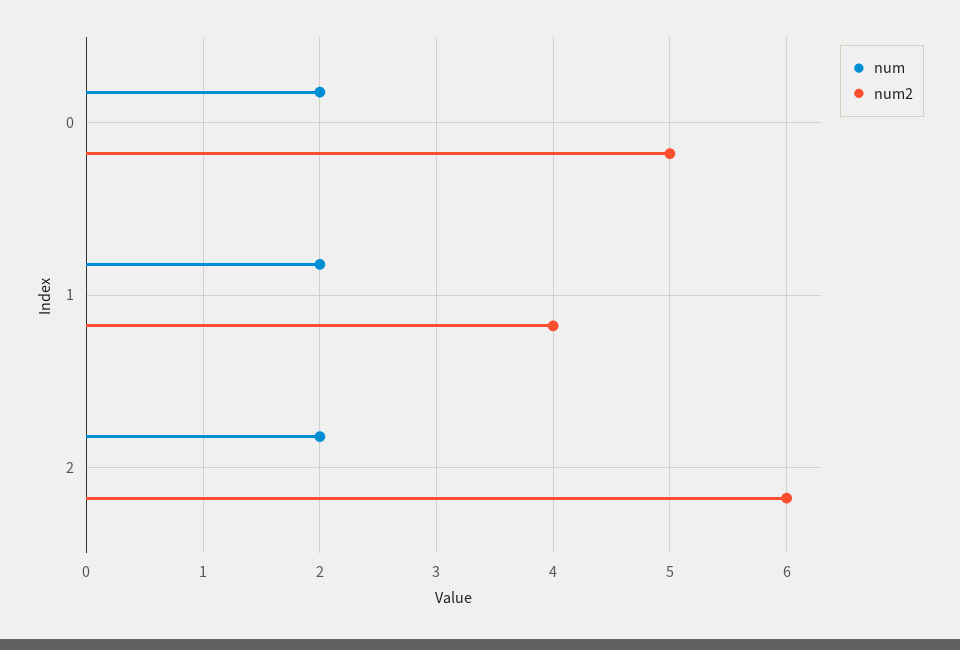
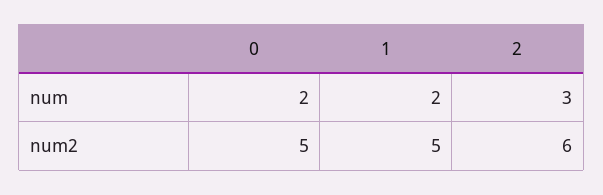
  {
    "num": {
      "0": 2,
      "1": 2,
-     "2": 2
+     "2": 3
    },
    "num2": {
      "0": 5,
-     "1": 4,
+     "1": 5,
      "2": 6
    }
  }

